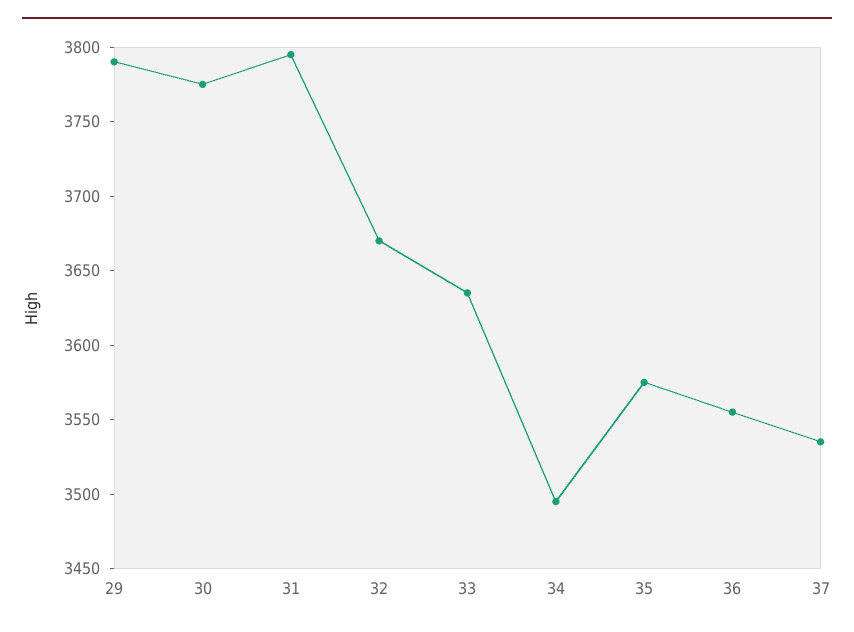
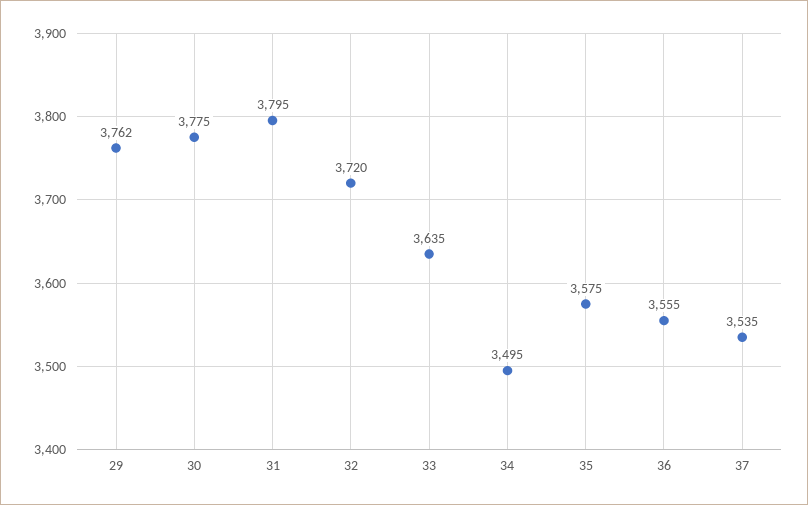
  {
-   "29": 3790,
+   "29": 3762,
    "30": 3775,
    "31": 3795,
-   "32": 3670,
+   "32": 3720,
    "33": 3635,
    "34": 3495,
    "35": 3575,
    "36": 3555,
    "37": 3535
  }

